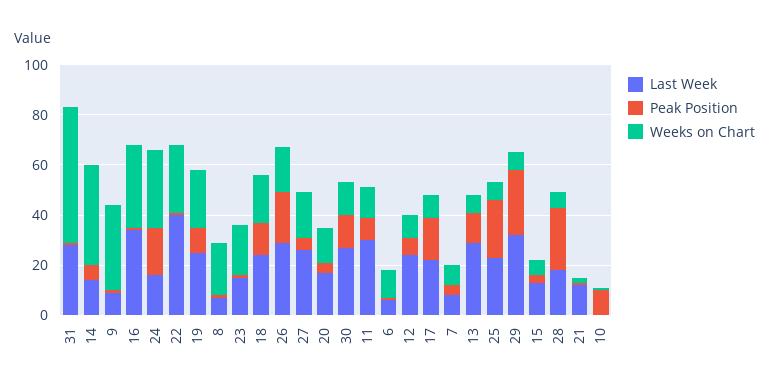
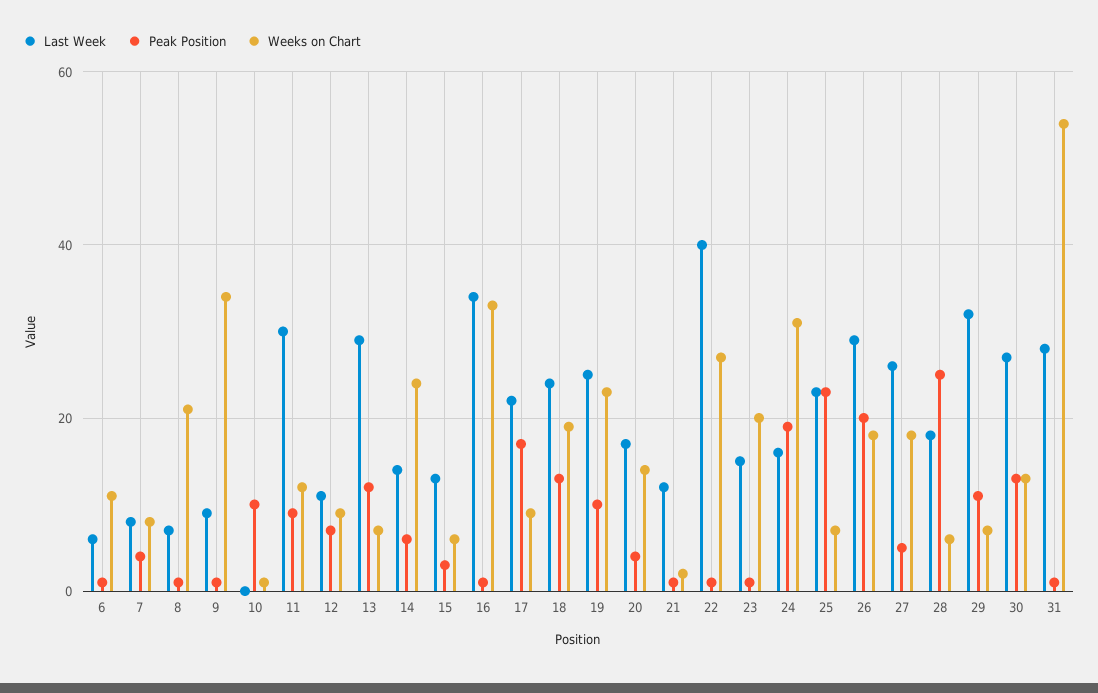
  {
    "Last Week": {
      "31": 30,
      "14": 15,
      "9": 10,
      "16": 35,
      "24": 15,
      "22": 40,
      "19": 25,
      "8": 5,
      "23": 15,
      "18": 25,
      "26": 30,
      "27": 25,
      "20": 15,
      "30": 25,
      "11": 30,
      "6": 5,
-     "12": 25,
+     "12": 10,
      "17": 20,
      "7": 10,
      "13": 30,
      "25": 25,
      "29": 30,
      "15": 15,
      "28": 20,
      "21": 10,
      "10": 0
    },
    "Peak Position": {
      "31": 0,
      "14": 5,
      "9": 0,
      "16": 0,
      "24": 20,
      "22": 0,
      "19": 10,
      "8": 0,
      "23": 0,
      "18": 15,
      "26": 20,
      "27": 5,
      "20": 5,
      "30": 15,
      "11": 10,
      "6": 0,
      "12": 5,
      "17": 15,
      "7": 5,
      "13": 10,
      "25": 25,
-     "29": 25,
+     "29": 10,
      "15": 5,
      "28": 25,
      "21": 0,
      "10": 10
    },
    "Weeks on Chart": {
      "31": 55,
-     "14": 40,
+     "14": 25,
      "9": 35,
      "16": 35,
      "24": 30,
      "22": 25,
      "19": 25,
      "8": 20,
      "23": 20,
      "18": 20,
      "26": 20,
      "27": 20,
      "20": 15,
      "30": 15,
      "11": 10,
      "6": 10,
      "12": 10,
      "17": 10,
      "7": 10,
      "13": 5,
      "25": 5,
      "29": 5,
      "15": 5,
      "28": 5,
      "21": 0,
      "10": 0
    }
  }

